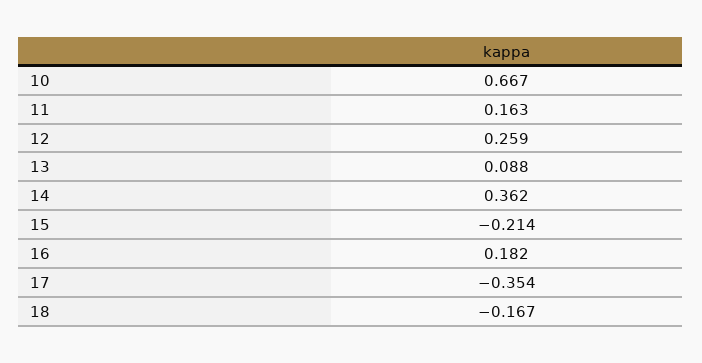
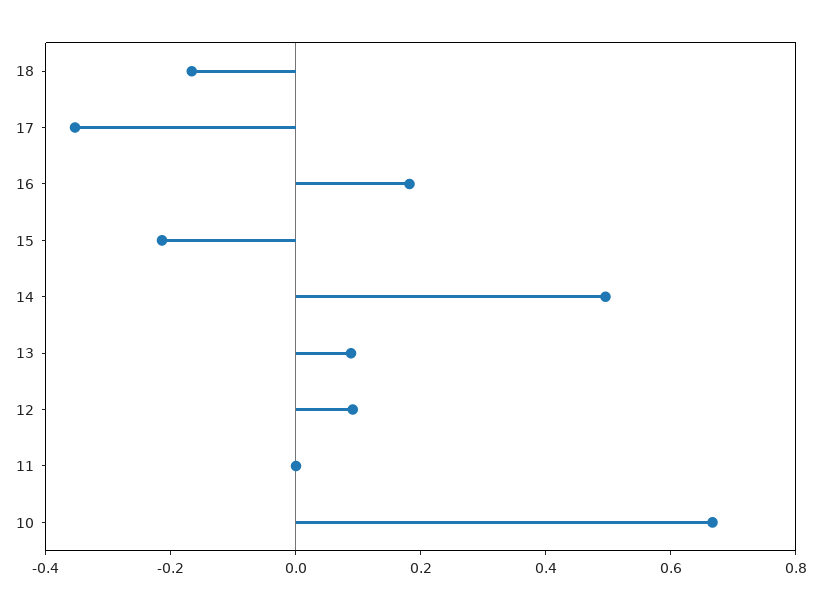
  {
    "10": 0.667,
-   "11": 0.163,
+   "11": 0,
-   "12": 0.259,
+   "12": 0.1,
    "13": 0.088,
-   "14": 0.362,
+   "14": 0.5,
    "15": -0.214,
    "16": 0.182,
    "17": -0.354,
    "18": -0.167
  }

